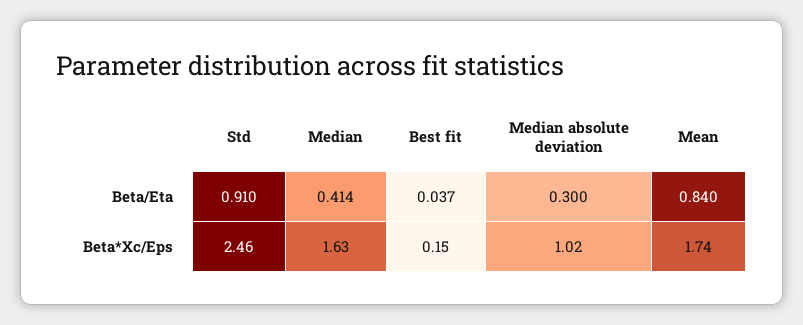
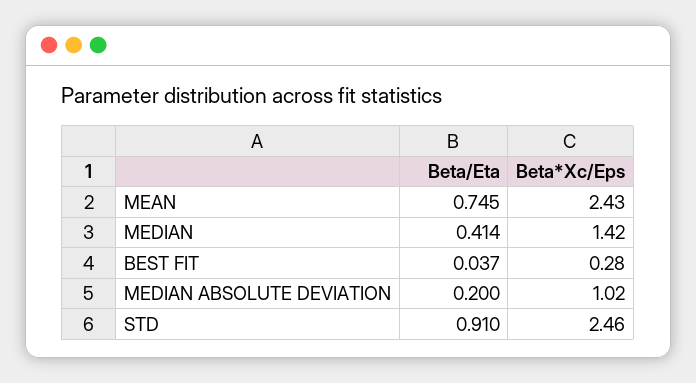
  {
    "Std": {
      "Beta/Eta": 0.91,
      "Beta*Xc/Eps": 2.46
    },
    "Median": {
      "Beta/Eta": 0.414,
-     "Beta*Xc/Eps": 1.63
+     "Beta*Xc/Eps": 1.42
    },
    "Best fit": {
      "Beta/Eta": 0.037,
-     "Beta*Xc/Eps": 0.15
+     "Beta*Xc/Eps": 0.28
    },
    "Median absolute deviation": {
-     "Beta/Eta": 0.3,
+     "Beta/Eta": 0.2,
      "Beta*Xc/Eps": 1.02
    },
    "Mean": {
-     "Beta/Eta": 0.84,
+     "Beta/Eta": 0.745,
-     "Beta*Xc/Eps": 1.74
+     "Beta*Xc/Eps": 2.43
    }
  }

